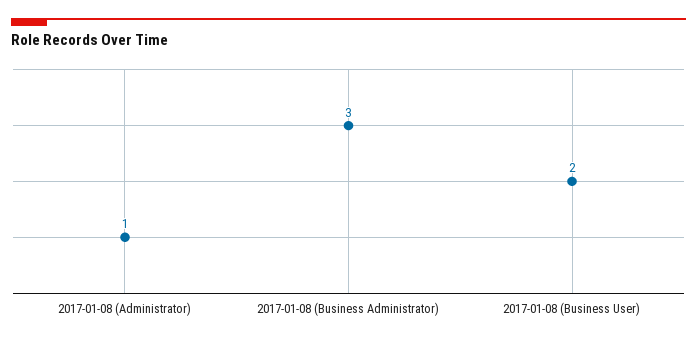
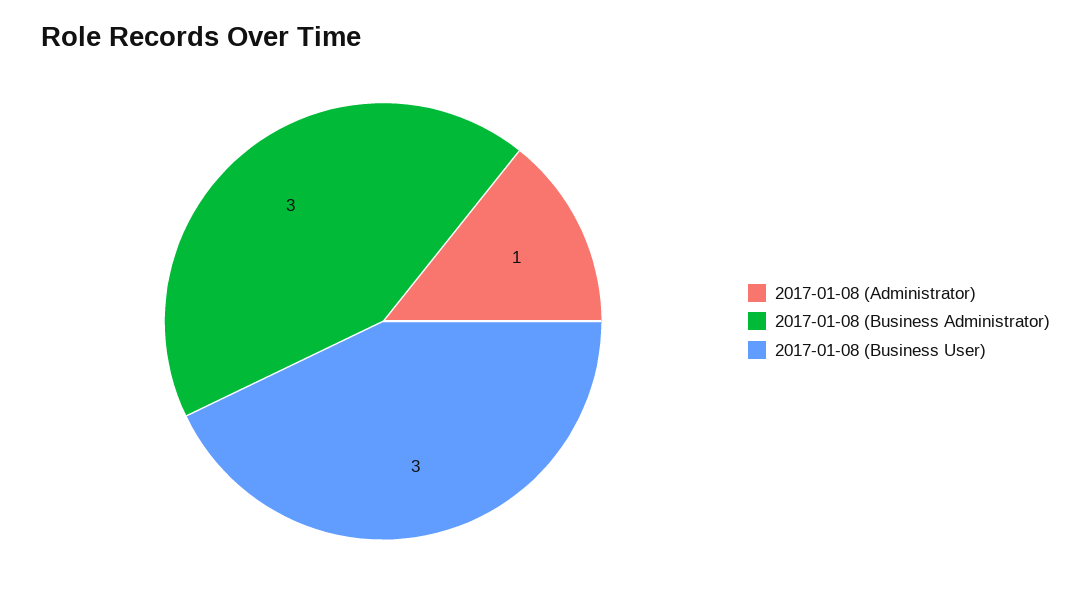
  {
    "2017-01-08 (Administrator)": 1,
    "2017-01-08 (Business Administrator)": 3,
-   "2017-01-08 (Business User)": 2
+   "2017-01-08 (Business User)": 3
  }

